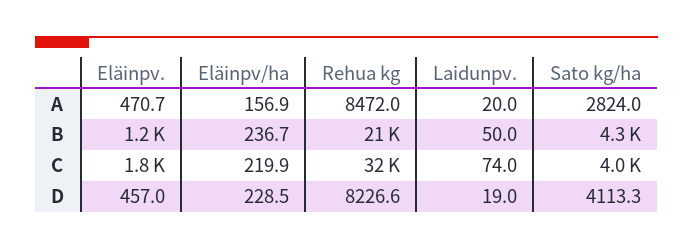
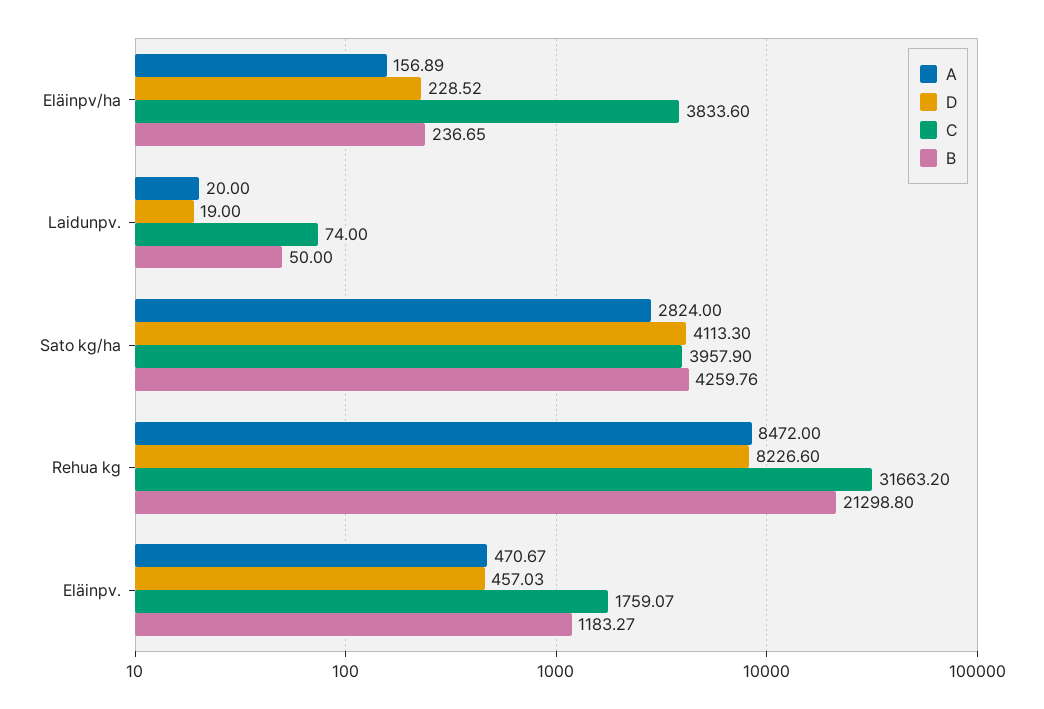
  {
    "A": {
      "Eläinpv.": 470.67,
      "Eläinpv/ha": 156.89,
      "Rehua kg": 8472,
      "Laidunpv.": 20,
      "Sato kg/ha": 2824
    },
    "B": {
      "Eläinpv.": 1183.27,
      "Eläinpv/ha": 236.65,
      "Rehua kg": 21298.8,
      "Laidunpv.": 50,
      "Sato kg/ha": 4259.76
    },
    "C": {
      "Eläinpv.": 1759.07,
-     "Eläinpv/ha": 219.9,
+     "Eläinpv/ha": 3833.6,
      "Rehua kg": 31663.2,
      "Laidunpv.": 74,
      "Sato kg/ha": 3957.9
    },
    "D": {
      "Eläinpv.": 457.03,
      "Eläinpv/ha": 228.52,
      "Rehua kg": 8226.6,
      "Laidunpv.": 19,
      "Sato kg/ha": 4113.3
    }
  }

